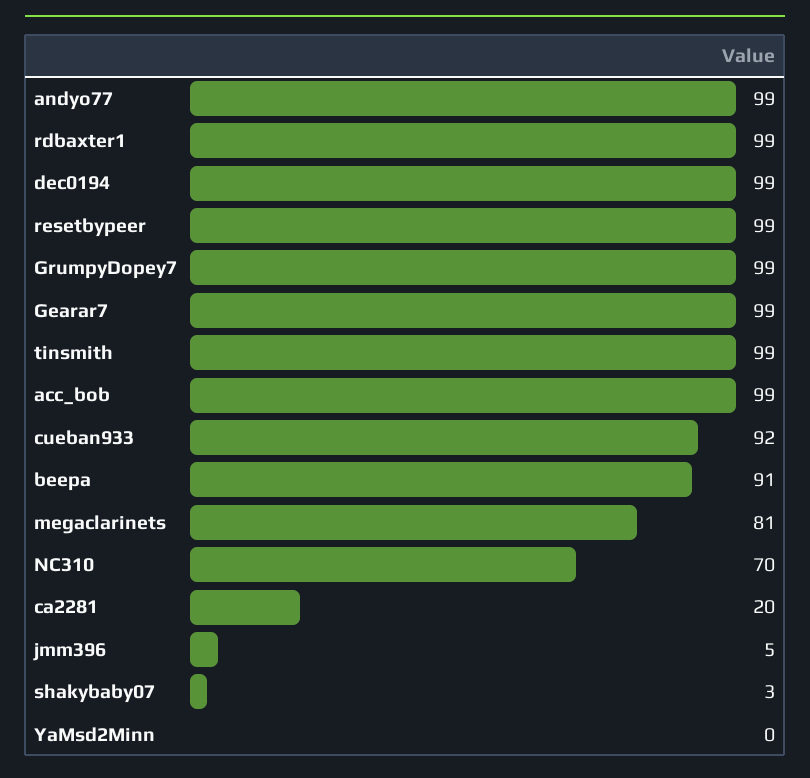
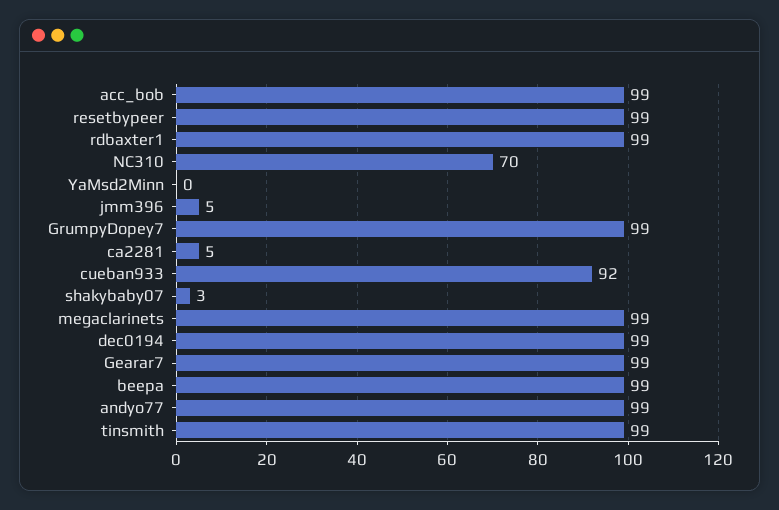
  {
    "andyo77": 99,
    "rdbaxter1": 99,
    "dec0194": 99,
    "resetbypeer": 99,
    "GrumpyDopey7": 99,
    "Gearar7": 99,
    "tinsmith": 99,
    "acc_bob": 99,
    "cueban933": 92,
-   "beepa": 91,
+   "beepa": 99,
-   "megaclarinets": 81,
+   "megaclarinets": 99,
    "NC310": 70,
-   "ca2281": 20,
+   "ca2281": 5,
    "jmm396": 5,
    "shakybaby07": 3,
    "YaMsd2Minn": 0
  }

